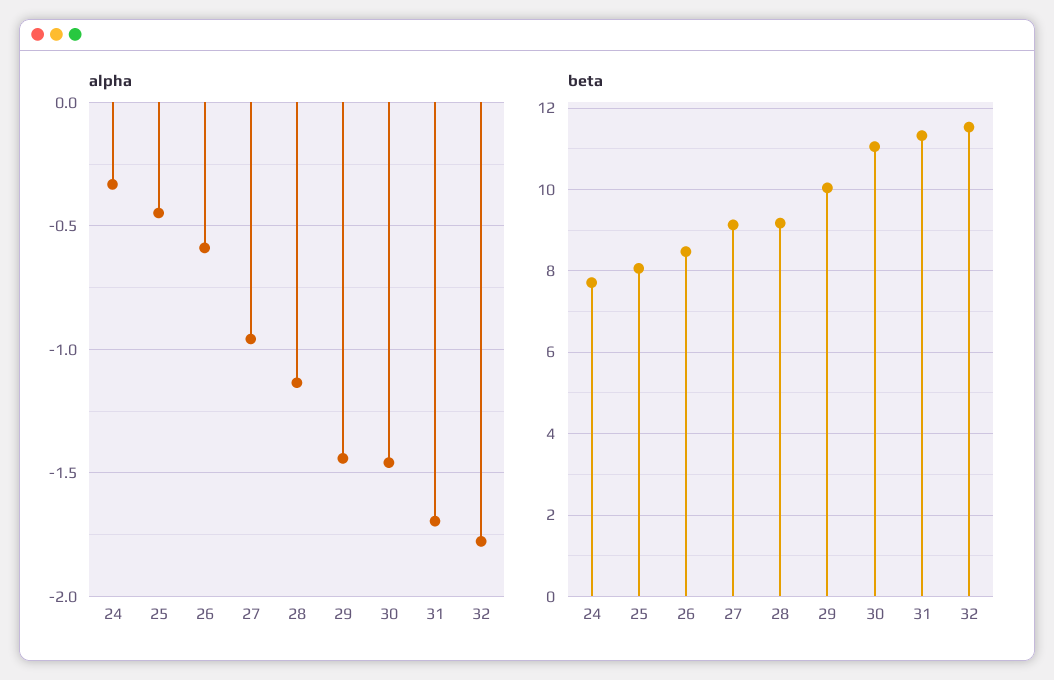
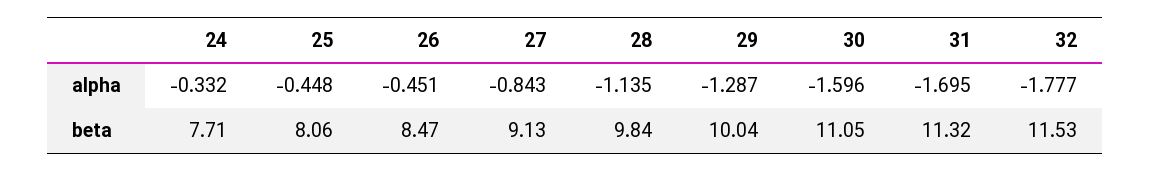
  {
    "alpha": {
      "24": -0.332,
      "25": -0.448,
-     "26": -0.6,
+     "26": -0.451,
-     "27": -0.95,
+     "27": -0.843,
      "28": -1.135,
-     "29": -1.45,
+     "29": -1.287,
-     "30": -1.45,
+     "30": -1.596,
      "31": -1.695,
      "32": -1.777
    },
    "beta": {
      "24": 7.71,
      "25": 8.06,
      "26": 8.47,
      "27": 9.13,
-     "28": 9.2,
+     "28": 9.84,
      "29": 10.04,
      "30": 11.05,
      "31": 11.32,
      "32": 11.53
    }
  }

